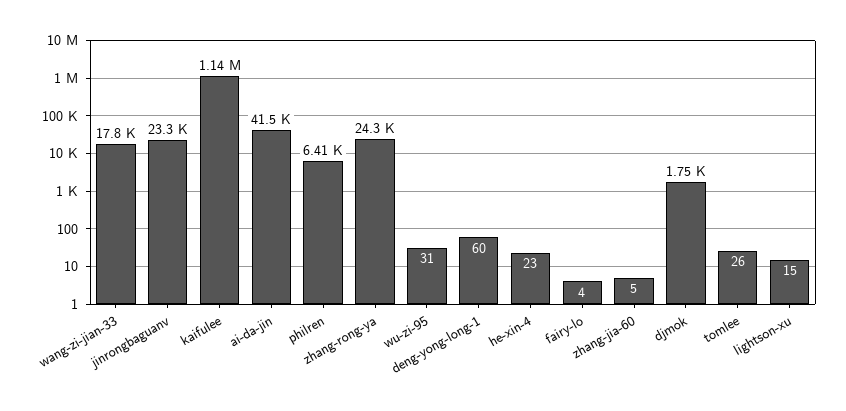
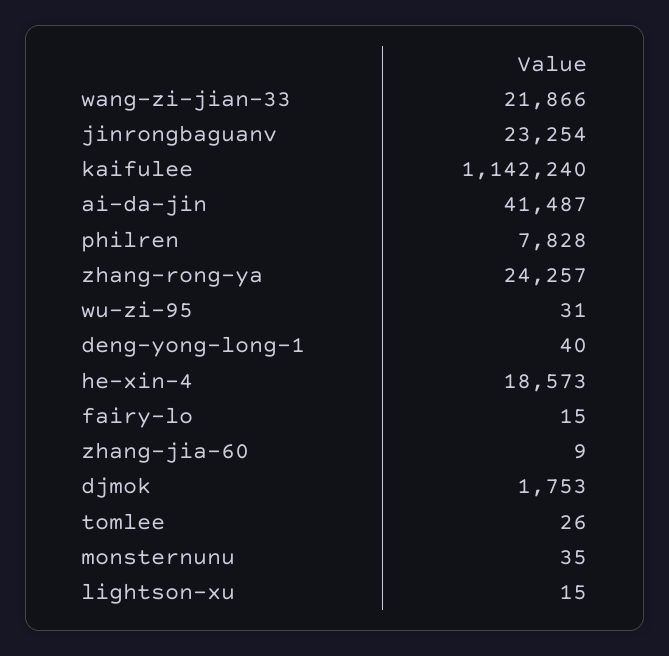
  {
-   "wang-zi-jian-33": 17800,
+   "wang-zi-jian-33": 21866,
    "jinrongbaguanv": 23254,
    "kaifulee": 1142240,
    "ai-da-jin": 41487,
-   "philren": 6410,
+   "philren": 7828,
    "zhang-rong-ya": 24257,
    "wu-zi-95": 31,
-   "deng-yong-long-1": 60,
+   "deng-yong-long-1": 40,
-   "he-xin-4": 23,
+   "he-xin-4": 18573,
-   "fairy-lo": 4,
+   "fairy-lo": 15,
-   "zhang-jia-60": 5,
+   "zhang-jia-60": 9,
    "djmok": 1753,
    "tomlee": 26,
-   "lightson-xu": 15
+   "lightson-xu": 15,
+   "monsternunu": 35
  }

